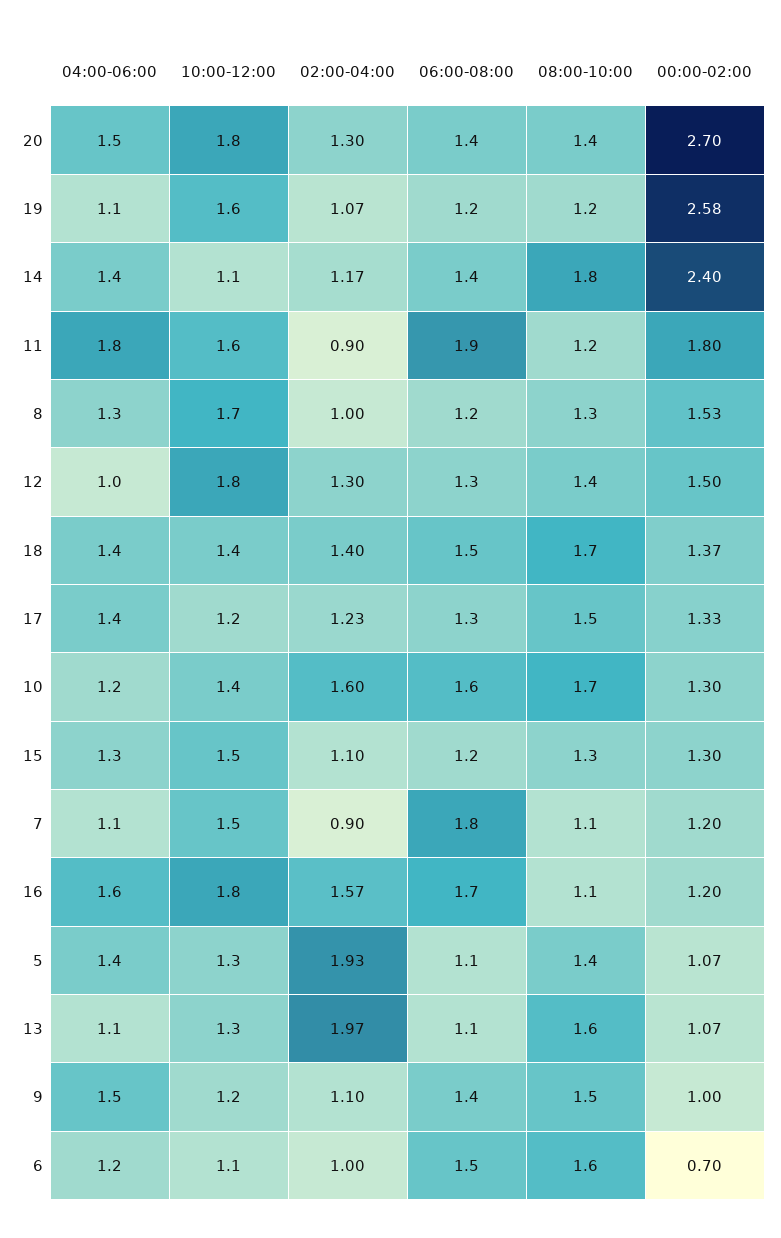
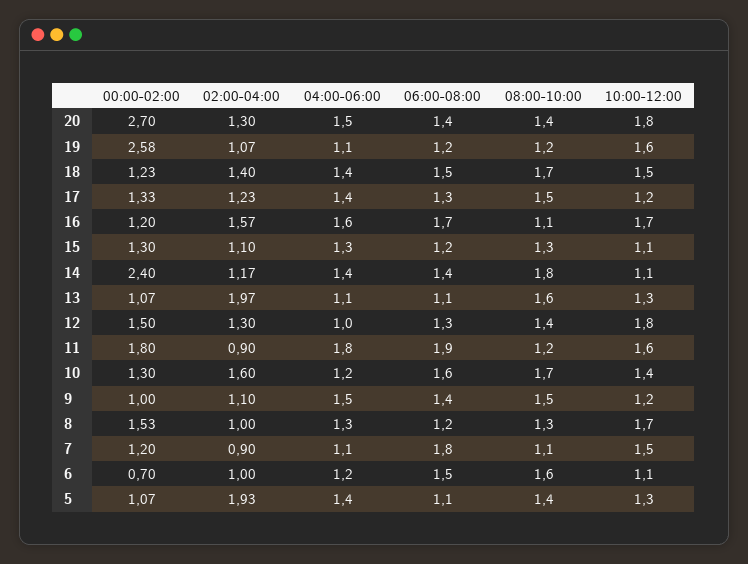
  {
    "04:00-06:00": {
      "20": 1.5,
      "19": 1.1,
      "14": 1.4,
      "11": 1.8,
      "8": 1.3,
      "12": 1,
      "18": 1.4,
      "17": 1.4,
      "10": 1.2,
      "15": 1.3,
      "7": 1.1,
      "16": 1.6,
      "5": 1.4,
      "13": 1.1,
      "9": 1.5,
      "6": 1.2
    },
    "10:00-12:00": {
      "20": 1.8,
      "19": 1.6,
      "14": 1.1,
      "11": 1.6,
      "8": 1.7,
      "12": 1.8,
-     "18": 1.4,
+     "18": 1.5,
      "17": 1.2,
      "10": 1.4,
-     "15": 1.5,
+     "15": 1.1,
      "7": 1.5,
-     "16": 1.8,
+     "16": 1.7,
      "5": 1.3,
      "13": 1.3,
      "9": 1.2,
      "6": 1.1
    },
    "02:00-04:00": {
      "20": 1.3,
      "19": 1.07,
      "14": 1.17,
      "11": 0.9,
      "8": 1,
      "12": 1.3,
      "18": 1.4,
      "17": 1.23,
      "10": 1.6,
      "15": 1.1,
      "7": 0.9,
      "16": 1.57,
      "5": 1.93,
      "13": 1.97,
      "9": 1.1,
      "6": 1
    },
    "06:00-08:00": {
      "20": 1.4,
      "19": 1.2,
      "14": 1.4,
      "11": 1.9,
      "8": 1.2,
      "12": 1.3,
      "18": 1.5,
      "17": 1.3,
      "10": 1.6,
      "15": 1.2,
      "7": 1.8,
      "16": 1.7,
      "5": 1.1,
      "13": 1.1,
      "9": 1.4,
      "6": 1.5
    },
    "08:00-10:00": {
      "20": 1.4,
      "19": 1.2,
      "14": 1.8,
      "11": 1.2,
      "8": 1.3,
      "12": 1.4,
      "18": 1.7,
      "17": 1.5,
      "10": 1.7,
      "15": 1.3,
      "7": 1.1,
      "16": 1.1,
      "5": 1.4,
      "13": 1.6,
      "9": 1.5,
      "6": 1.6
    },
    "00:00-02:00": {
      "20": 2.7,
      "19": 2.58,
      "14": 2.4,
      "11": 1.8,
      "8": 1.53,
      "12": 1.5,
-     "18": 1.37,
+     "18": 1.23,
      "17": 1.33,
      "10": 1.3,
      "15": 1.3,
      "7": 1.2,
      "16": 1.2,
      "5": 1.07,
      "13": 1.07,
      "9": 1,
      "6": 0.7
    }
  }

